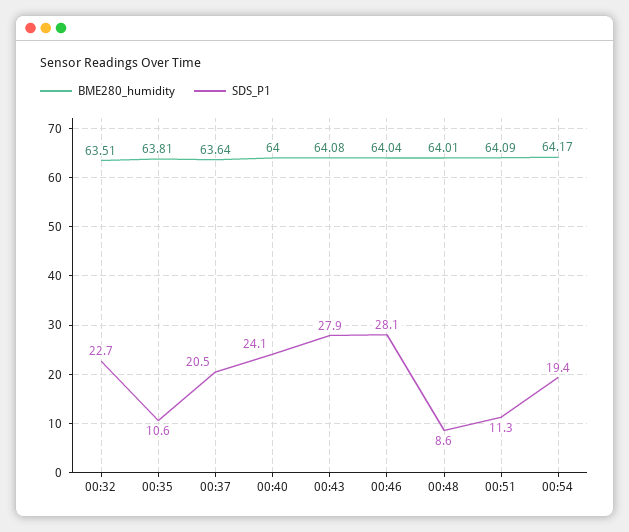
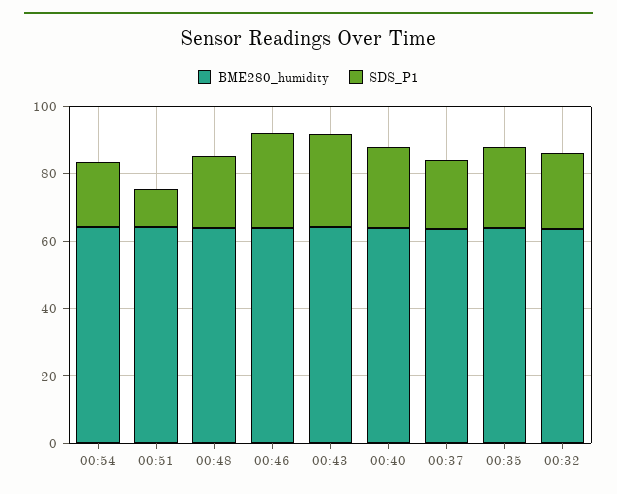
  {
    "BME280_humidity": {
      "00:32": 63.51,
      "00:35": 63.81,
      "00:37": 63.64,
      "00:40": 64,
      "00:43": 64.08,
      "00:46": 64.04,
      "00:48": 64.01,
      "00:51": 64.09,
      "00:54": 64.17
    },
    "SDS_P1": {
      "00:32": 22.7,
-     "00:35": 10.6,
+     "00:35": 25,
      "00:37": 20.5,
      "00:40": 24.1,
      "00:43": 27.9,
      "00:46": 28.1,
-     "00:48": 8.6,
+     "00:48": 20,
      "00:51": 11.3,
      "00:54": 19.4
    }
  }

